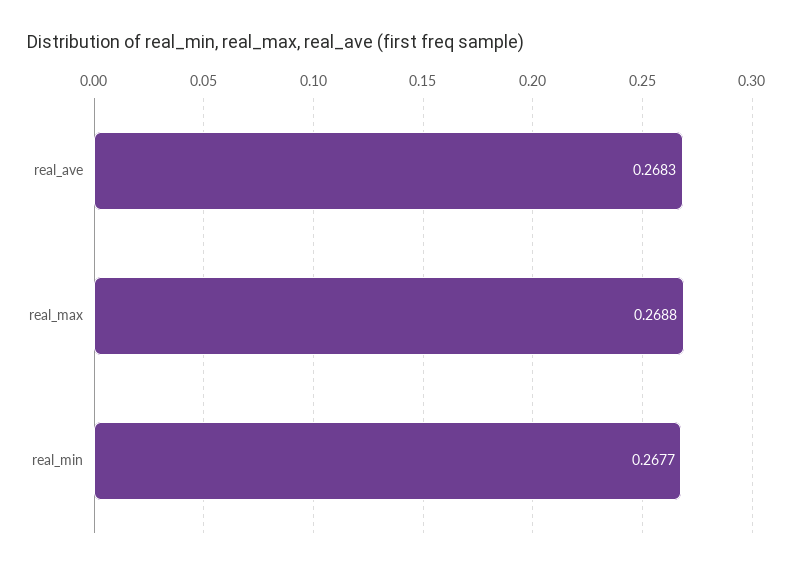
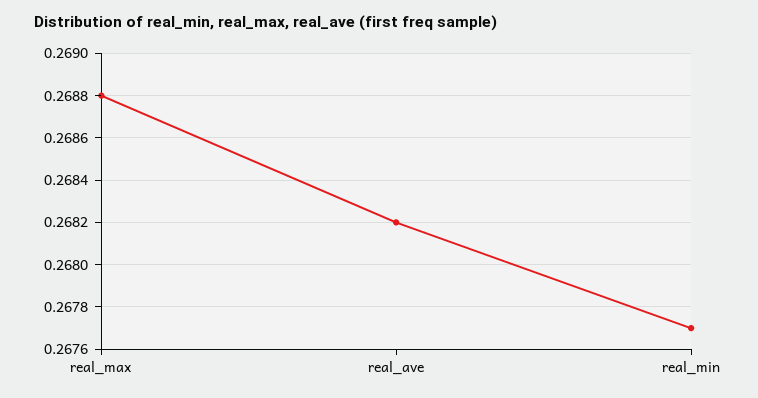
  {
-   "real_ave": 0.2683,
+   "real_ave": 0.2682,
    "real_max": 0.2688,
    "real_min": 0.2677
  }

